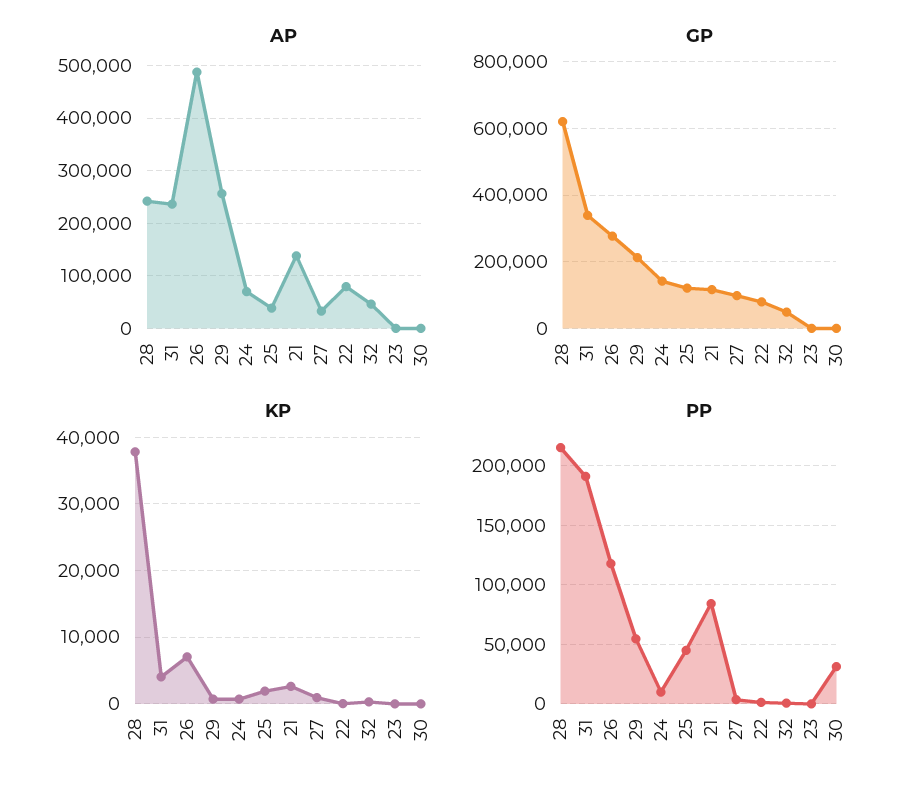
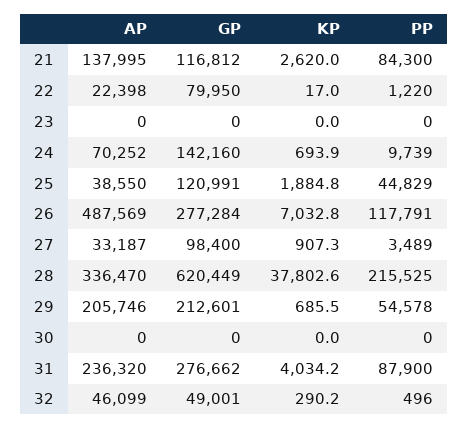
  {
    "AP": {
-     "28": 240000,
+     "28": 336470,
      "31": 236320,
      "26": 487569,
-     "29": 260000,
+     "29": 205746,
      "24": 70252,
      "25": 38550,
      "21": 137995,
      "27": 33187,
-     "22": 80000,
+     "22": 22398,
      "32": 46099,
      "23": 0,
      "30": 0
    },
    "GP": {
      "28": 620449,
-     "31": 340000,
+     "31": 276662,
      "26": 277284,
      "29": 212601,
      "24": 142160,
      "25": 120991,
      "21": 116812,
      "27": 98400,
      "22": 79950,
      "32": 49001,
      "23": 0,
      "30": 0
    },
    "KP": {
      "28": 37802.6,
      "31": 4034.2,
      "26": 7032.8,
      "29": 685.5,
      "24": 693.9,
      "25": 1884.8,
      "21": 2620,
      "27": 907.3,
      "22": 17,
      "32": 290.2,
      "23": 0,
      "30": 0
    },
    "PP": {
      "28": 215525,
-     "31": 190000,
+     "31": 87900,
      "26": 117791,
      "29": 54578,
      "24": 9739,
      "25": 44829,
      "21": 84300,
      "27": 3489,
      "22": 1220,
      "32": 496,
      "23": 0,
-     "30": 30000
+     "30": 0
    }
  }

